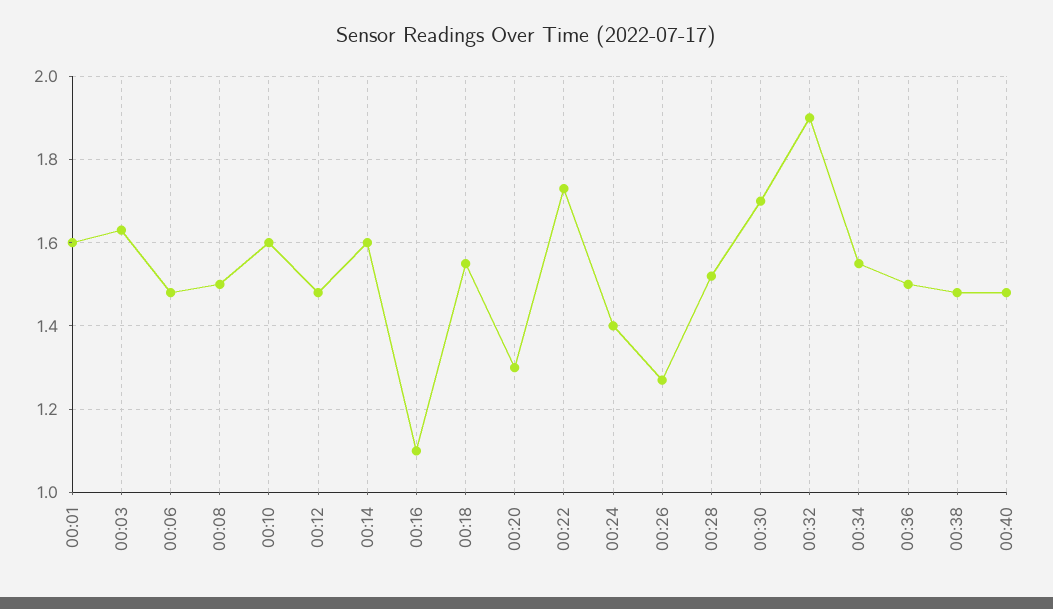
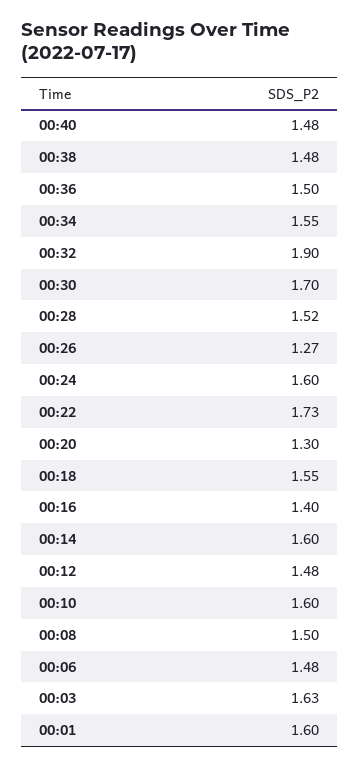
  {
    "00:01": 1.6,
    "00:03": 1.63,
    "00:06": 1.48,
    "00:08": 1.5,
    "00:10": 1.6,
    "00:12": 1.48,
    "00:14": 1.6,
-   "00:16": 1.1,
+   "00:16": 1.4,
    "00:18": 1.55,
    "00:20": 1.3,
    "00:22": 1.73,
-   "00:24": 1.4,
+   "00:24": 1.6,
    "00:26": 1.27,
    "00:28": 1.52,
    "00:30": 1.7,
    "00:32": 1.9,
    "00:34": 1.55,
    "00:36": 1.5,
    "00:38": 1.48,
    "00:40": 1.48
  }

